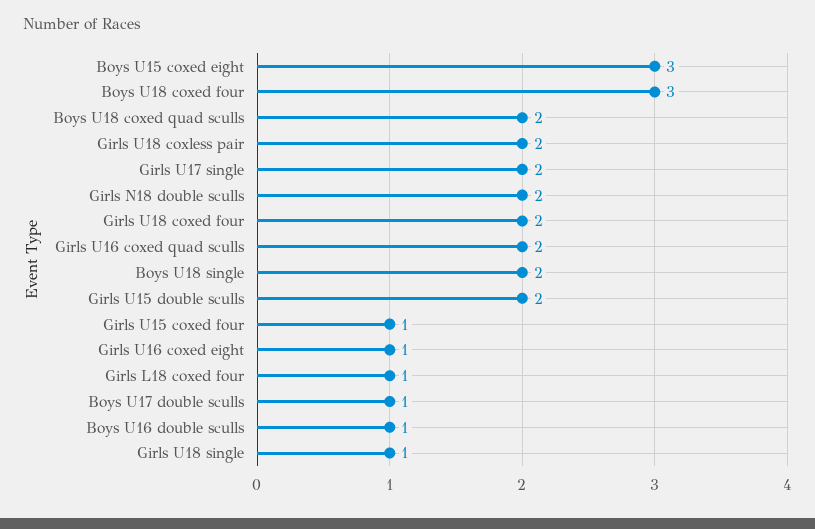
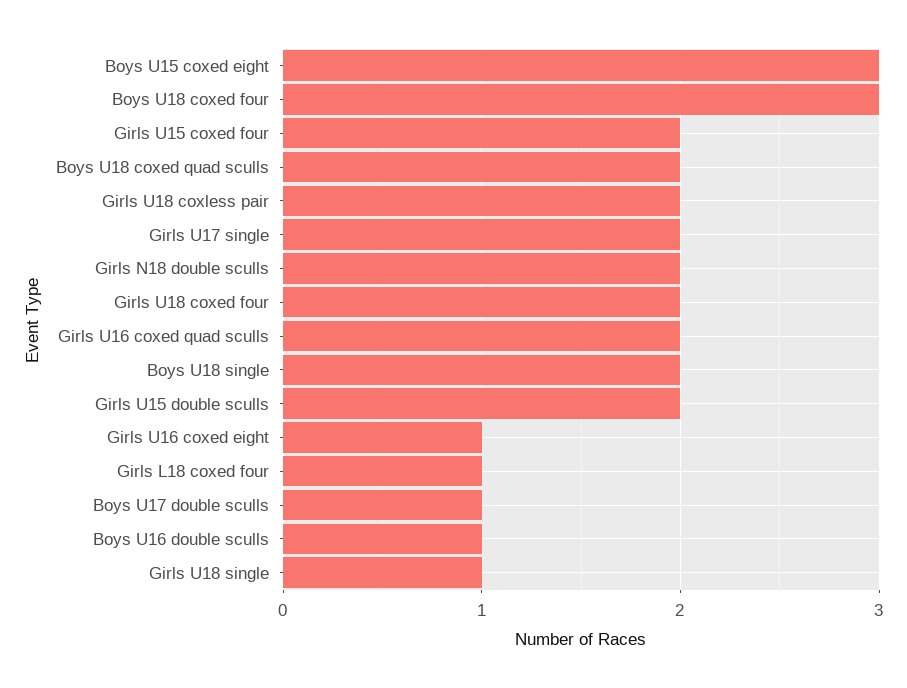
  {
    "Boys U15 coxed eight": 3,
    "Boys U18 coxed four": 3,
    "Boys U18 coxed quad sculls": 2,
    "Girls U18 coxless pair": 2,
    "Girls U17 single": 2,
    "Girls N18 double sculls": 2,
    "Girls U18 coxed four": 2,
    "Girls U16 coxed quad sculls": 2,
    "Boys U18 single": 2,
    "Girls U15 double sculls": 2,
-   "Girls U15 coxed four": 1,
+   "Girls U15 coxed four": 2,
    "Girls U16 coxed eight": 1,
    "Girls L18 coxed four": 1,
    "Boys U17 double sculls": 1,
    "Boys U16 double sculls": 1,
    "Girls U18 single": 1
  }

